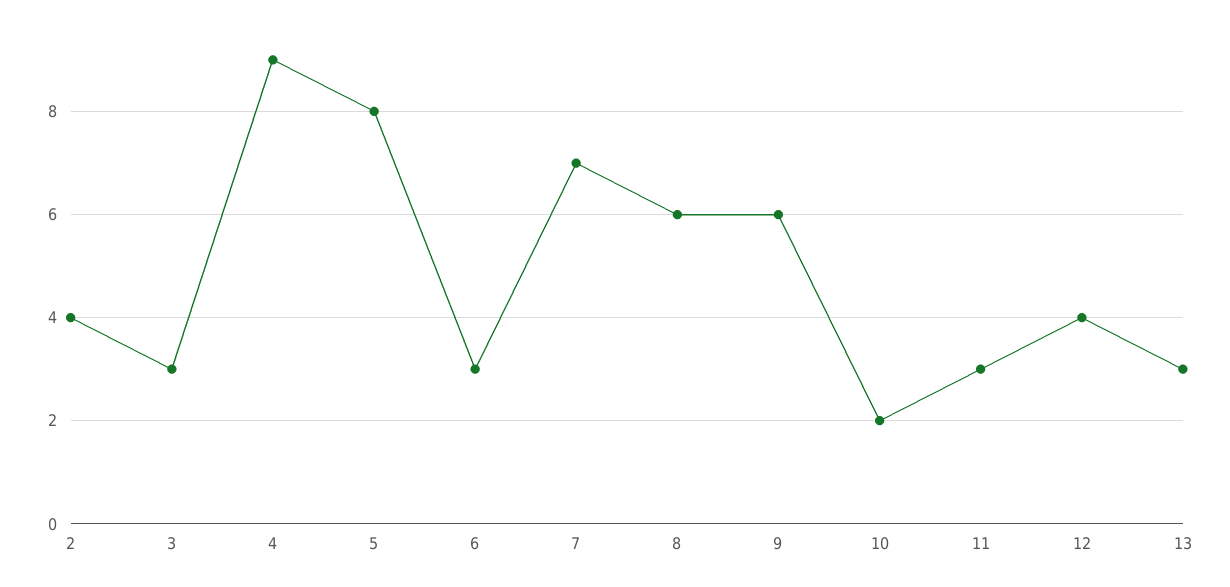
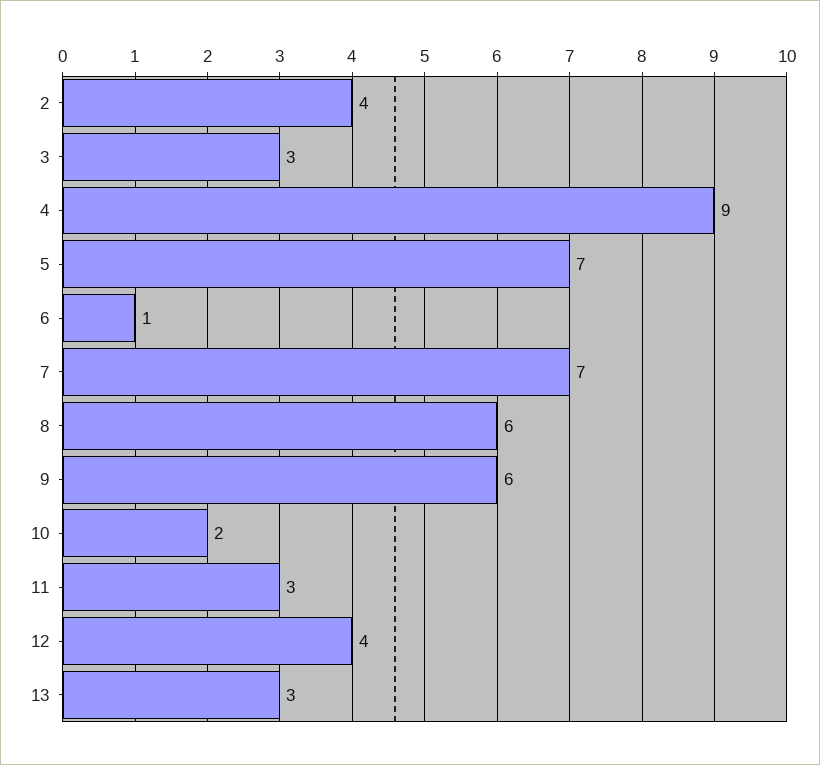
  {
    "2": 4,
    "3": 3,
    "4": 9,
-   "5": 8,
+   "5": 7,
-   "6": 3,
+   "6": 1,
    "7": 7,
    "8": 6,
    "9": 6,
    "10": 2,
    "11": 3,
    "12": 4,
    "13": 3
  }

